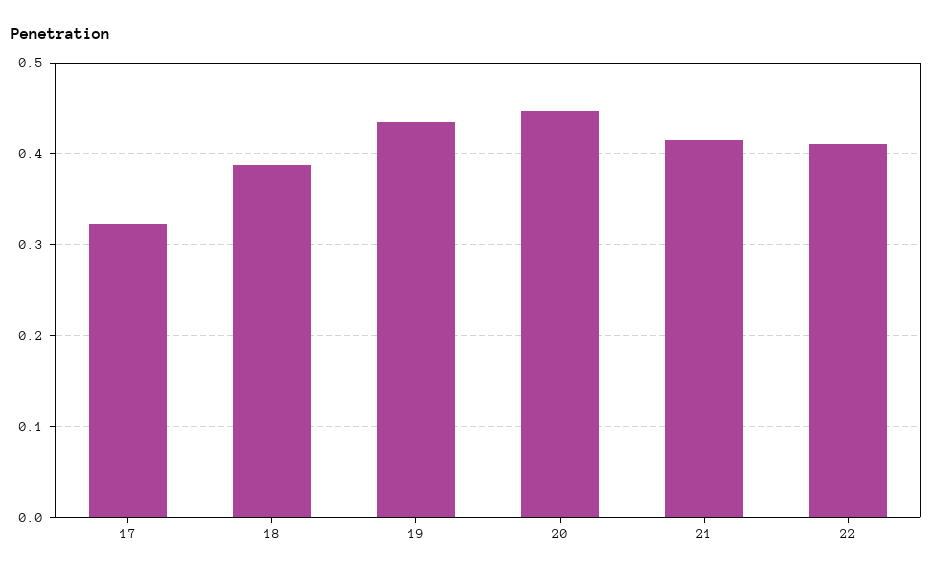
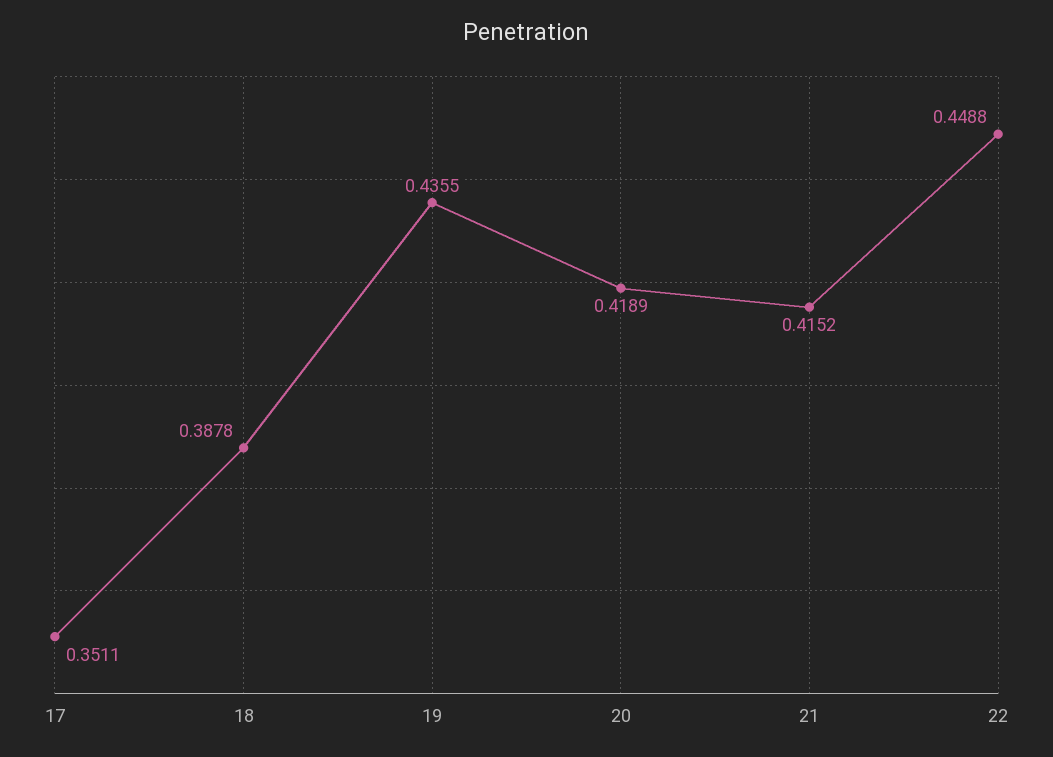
  {
-   "17": 0.32,
+   "17": 0.3511,
    "18": 0.3878,
    "19": 0.4355,
-   "20": 0.45,
+   "20": 0.4189,
    "21": 0.4152,
-   "22": 0.41
+   "22": 0.4488
  }

